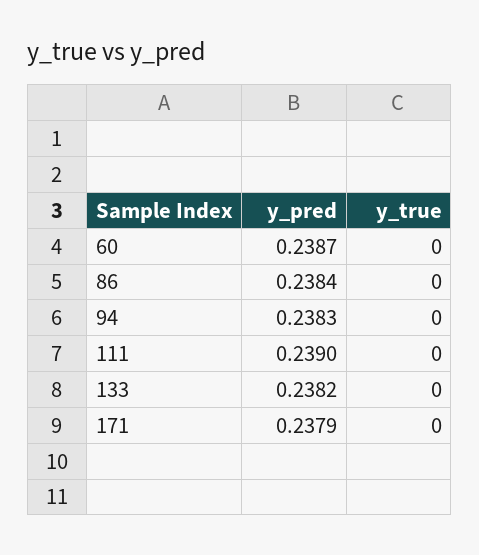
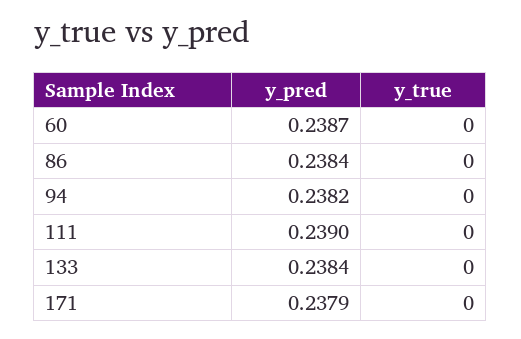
  {
    "y_pred": {
      "60": 0.2387,
      "86": 0.2384,
-     "94": 0.2383,
+     "94": 0.2382,
      "111": 0.239,
-     "133": 0.2382,
+     "133": 0.2384,
      "171": 0.2379
    },
    "y_true": {
      "60": 0,
      "86": 0,
      "94": 0,
      "111": 0,
      "133": 0,
      "171": 0
    }
  }

